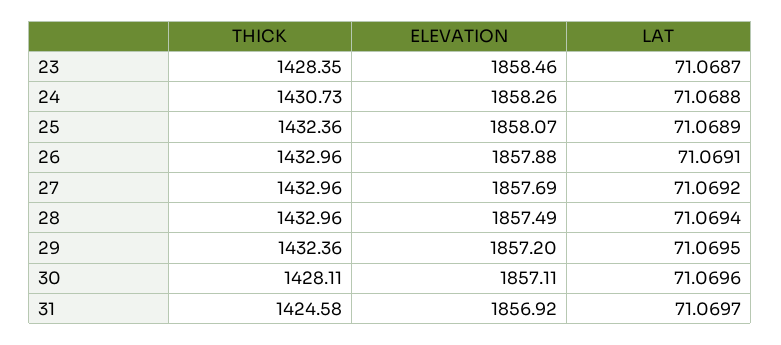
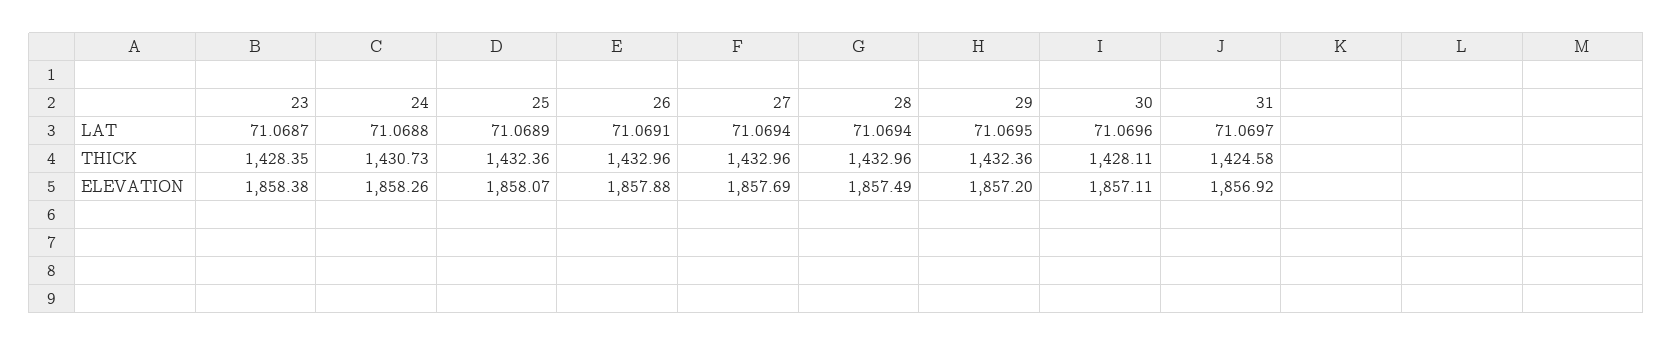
  {
    "THICK": {
      "23": 1428.35,
      "24": 1430.73,
      "25": 1432.36,
      "26": 1432.96,
      "27": 1432.96,
      "28": 1432.96,
      "29": 1432.36,
      "30": 1428.11,
      "31": 1424.58
    },
    "ELEVATION": {
-     "23": 1858.46,
+     "23": 1858.38,
      "24": 1858.26,
      "25": 1858.07,
      "26": 1857.88,
      "27": 1857.69,
      "28": 1857.49,
      "29": 1857.2,
      "30": 1857.11,
      "31": 1856.92
    },
    "LAT": {
      "23": 71.0687,
      "24": 71.0688,
      "25": 71.0689,
      "26": 71.0691,
-     "27": 71.0692,
+     "27": 71.0694,
      "28": 71.0694,
      "29": 71.0695,
      "30": 71.0696,
      "31": 71.0697
    }
  }

